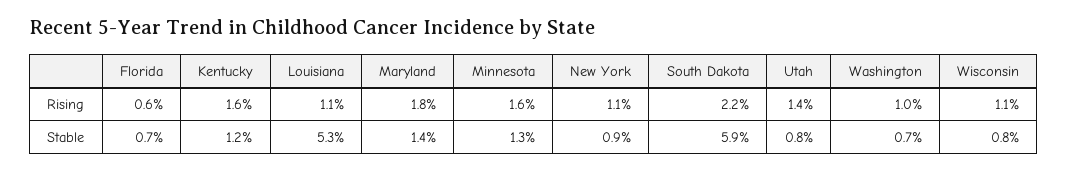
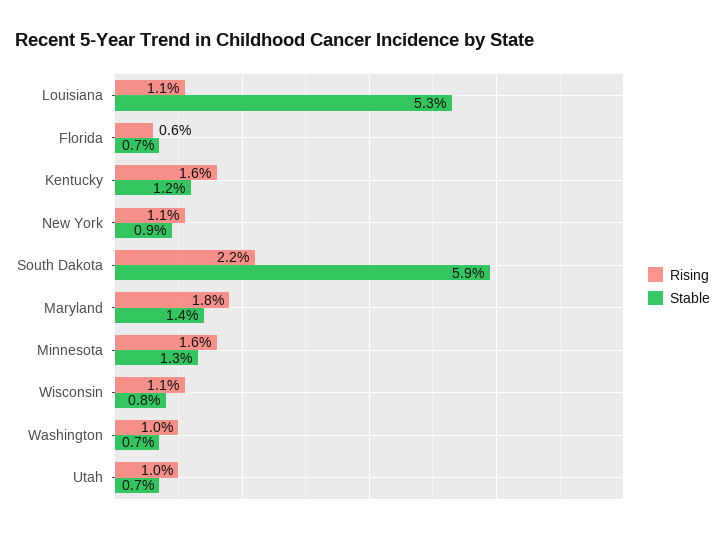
  {
    "Rising": {
      "Florida": 0.6,
      "Kentucky": 1.6,
      "Louisiana": 1.1,
      "Maryland": 1.8,
      "Minnesota": 1.6,
      "New York": 1.1,
      "South Dakota": 2.2,
-     "Utah": 1.4,
+     "Utah": 1,
      "Washington": 1,
      "Wisconsin": 1.1
    },
    "Stable": {
      "Florida": 0.7,
      "Kentucky": 1.2,
      "Louisiana": 5.3,
      "Maryland": 1.4,
      "Minnesota": 1.3,
      "New York": 0.9,
      "South Dakota": 5.9,
-     "Utah": 0.8,
+     "Utah": 0.7,
      "Washington": 0.7,
      "Wisconsin": 0.8
    }
  }

